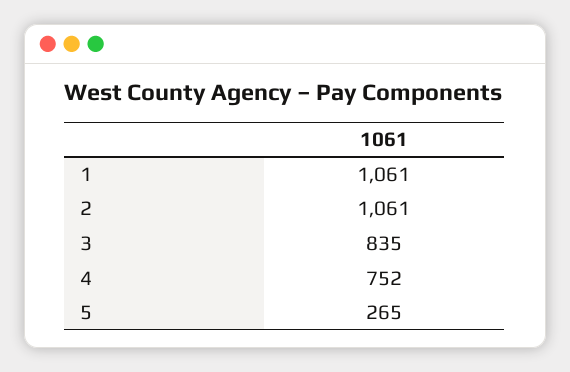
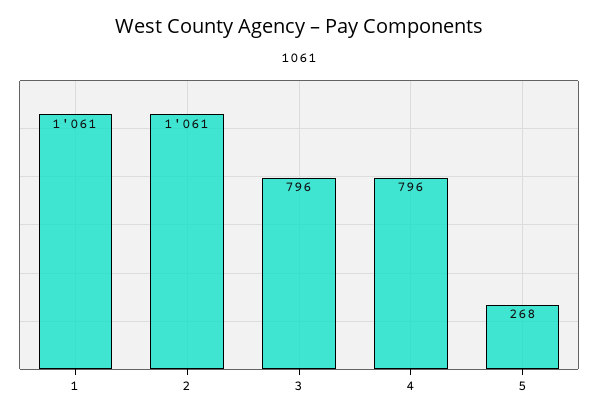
  {
    "1": 1061,
    "2": 1061,
-   "3": 835,
+   "3": 796,
-   "4": 752,
+   "4": 796,
-   "5": 265
+   "5": 268
  }

